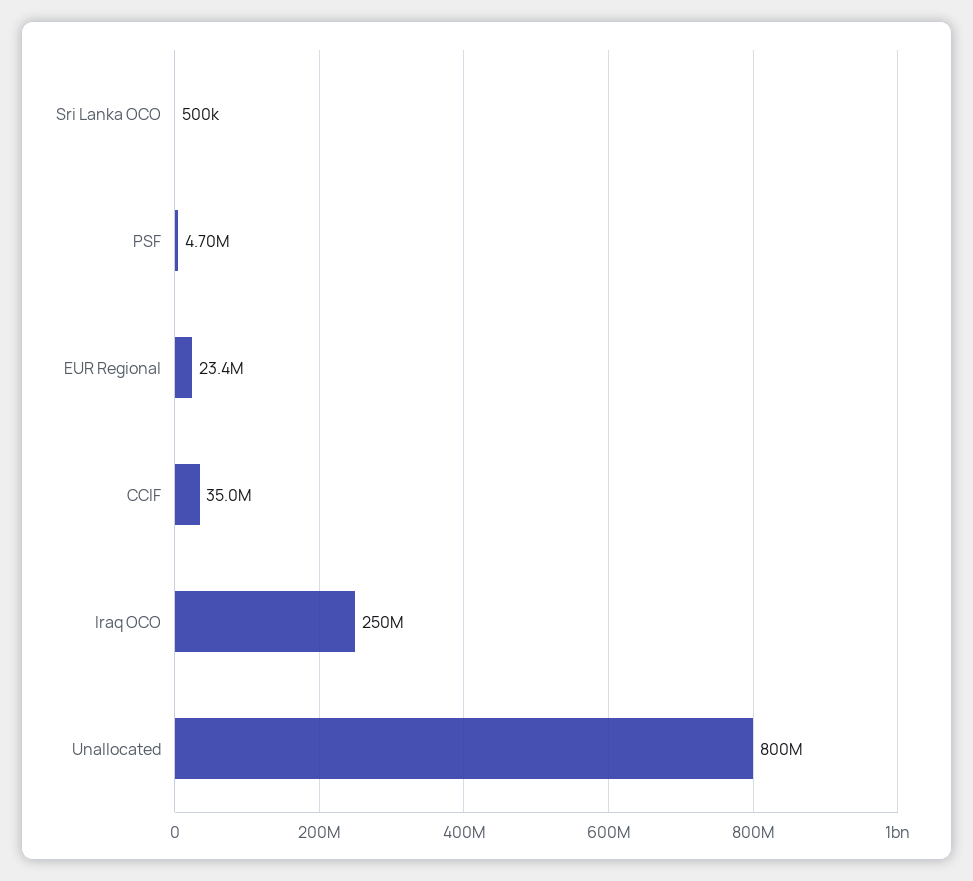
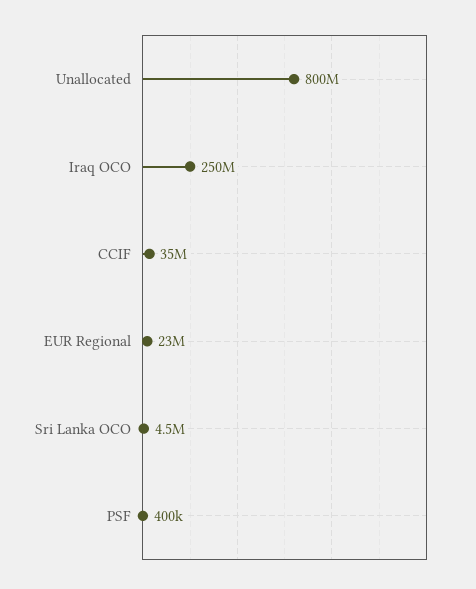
  {
-   "Sri Lanka OCO": 500000,
+   "Sri Lanka OCO": 4500000,
-   "PSF": 4700000,
+   "PSF": 400000,
    "EUR Regional": 23400000,
    "CCIF": 35000000,
    "Iraq OCO": 250000000,
    "Unallocated": 800000000
  }

